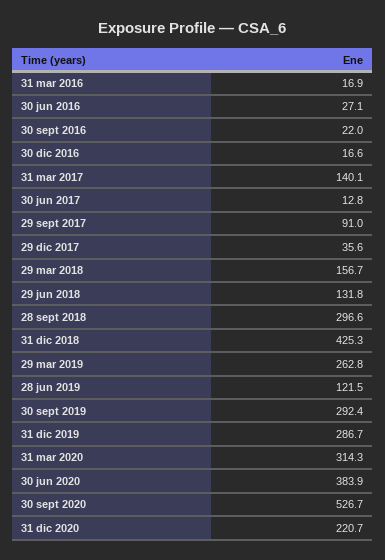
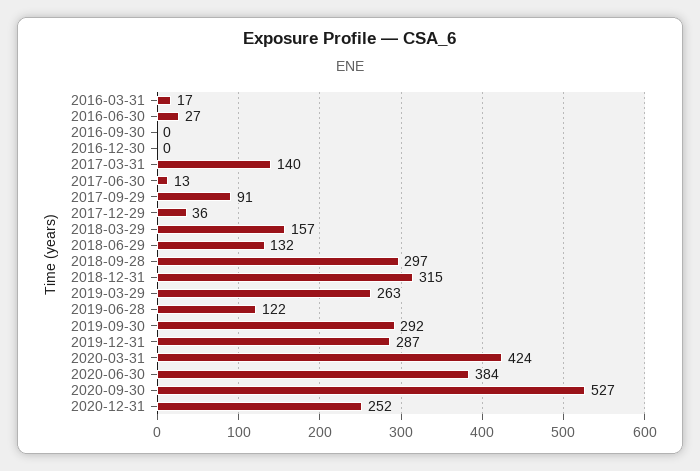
  {
    "31 mar 2016": 16.9,
    "30 jun 2016": 27.1,
-   "30 sept 2016": 22,
+   "30 sept 2016": 0,
-   "30 dic 2016": 16.6,
+   "30 dic 2016": 0,
    "31 mar 2017": 140.1,
    "30 jun 2017": 12.8,
    "29 sept 2017": 91,
    "29 dic 2017": 35.6,
    "29 mar 2018": 156.7,
    "29 jun 2018": 131.8,
    "28 sept 2018": 296.6,
-   "31 dic 2018": 425.3,
+   "31 dic 2018": 315,
    "29 mar 2019": 262.8,
    "28 jun 2019": 121.5,
    "30 sept 2019": 292.4,
    "31 dic 2019": 286.7,
-   "31 mar 2020": 314.3,
+   "31 mar 2020": 424,
    "30 jun 2020": 383.9,
    "30 sept 2020": 526.7,
-   "31 dic 2020": 220.7
+   "31 dic 2020": 252
  }

